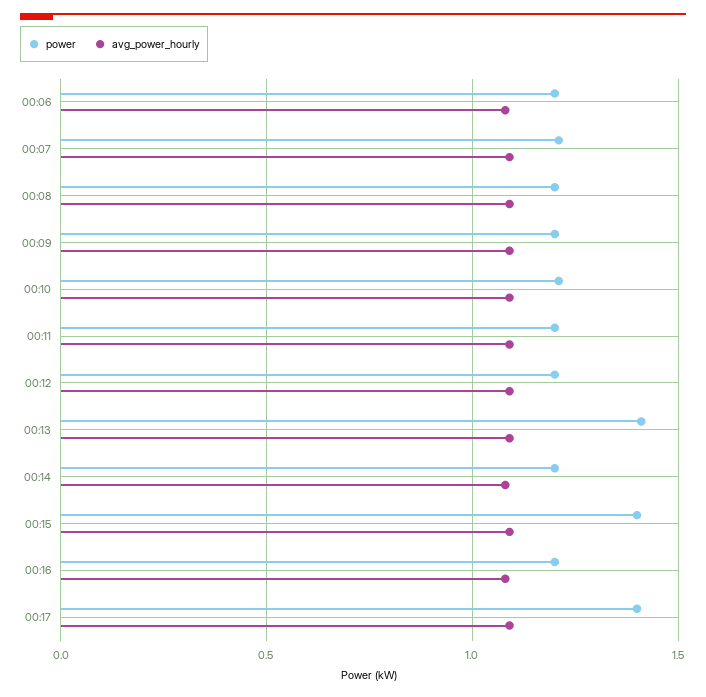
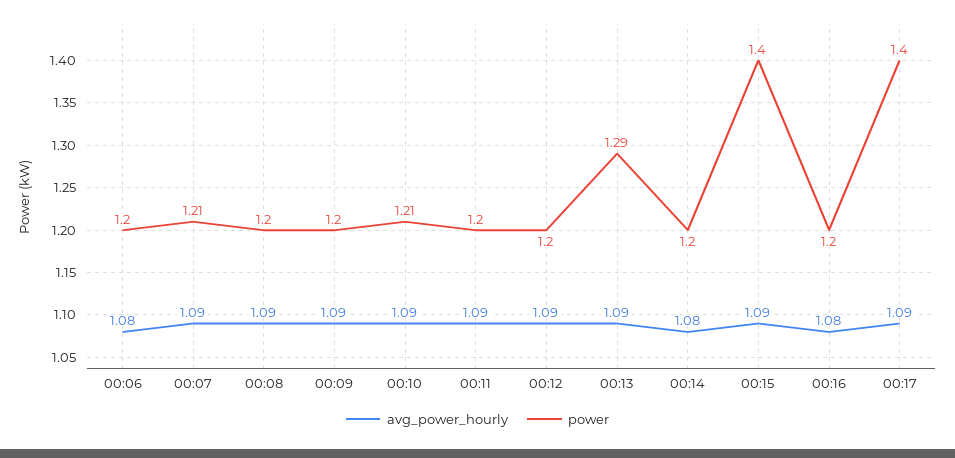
  {
    "power": {
      "00:06": 1.2,
      "00:07": 1.21,
      "00:08": 1.2,
      "00:09": 1.2,
      "00:10": 1.21,
      "00:11": 1.2,
      "00:12": 1.2,
-     "00:13": 1.4,
+     "00:13": 1.29,
      "00:14": 1.2,
      "00:15": 1.4,
      "00:16": 1.2,
      "00:17": 1.4
    },
    "avg_power_hourly": {
      "00:06": 1.08,
      "00:07": 1.09,
      "00:08": 1.09,
      "00:09": 1.09,
      "00:10": 1.09,
      "00:11": 1.09,
      "00:12": 1.09,
      "00:13": 1.09,
      "00:14": 1.08,
      "00:15": 1.09,
      "00:16": 1.08,
      "00:17": 1.09
    }
  }

